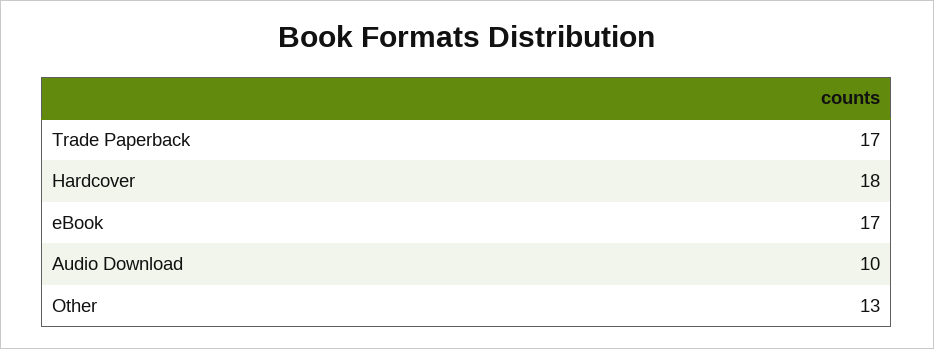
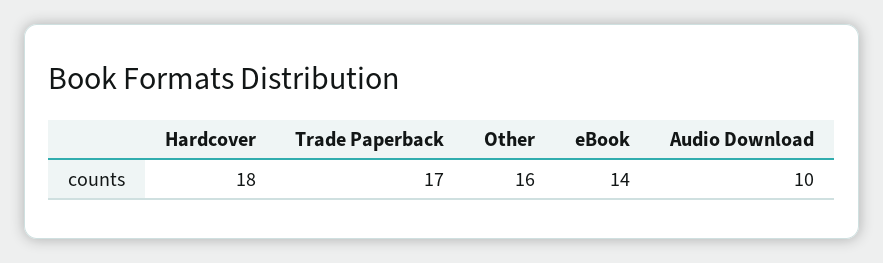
  {
    "Trade Paperback": 17,
    "Hardcover": 18,
-   "eBook": 17,
+   "eBook": 14,
    "Audio Download": 10,
-   "Other": 13
+   "Other": 16
  }

